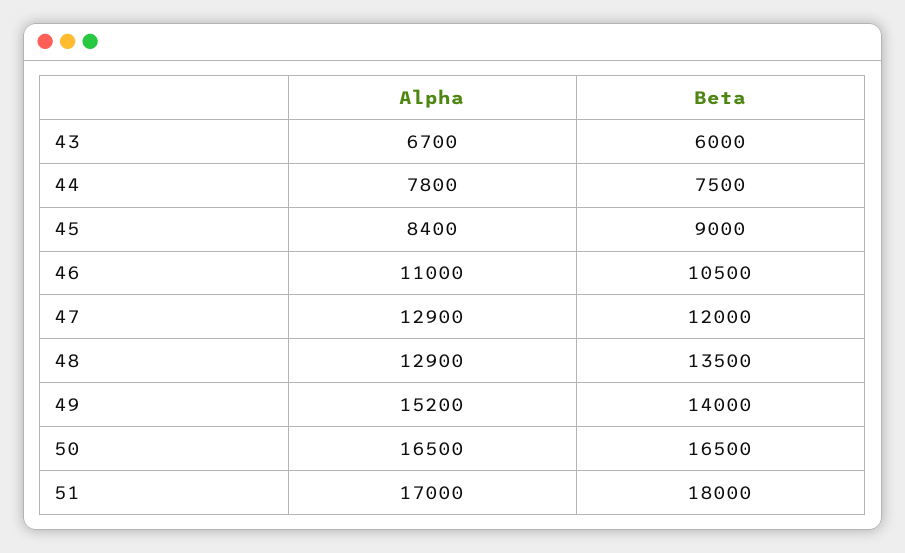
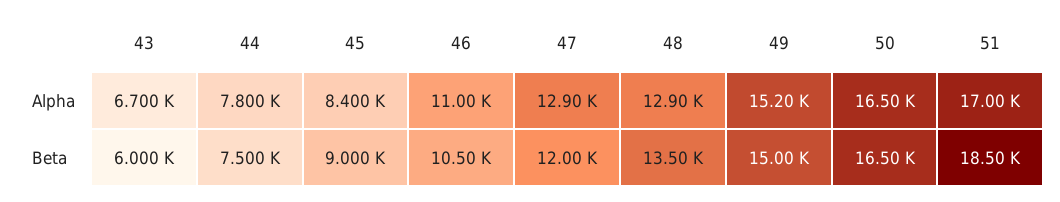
  {
    "Alpha": {
      "43": 6700,
      "44": 7800,
      "45": 8400,
      "46": 11000,
      "47": 12900,
      "48": 12900,
      "49": 15200,
      "50": 16500,
      "51": 17000
    },
    "Beta": {
      "43": 6000,
      "44": 7500,
      "45": 9000,
      "46": 10500,
      "47": 12000,
      "48": 13500,
-     "49": 14000,
+     "49": 15000,
      "50": 16500,
-     "51": 18000
+     "51": 18500
    }
  }

